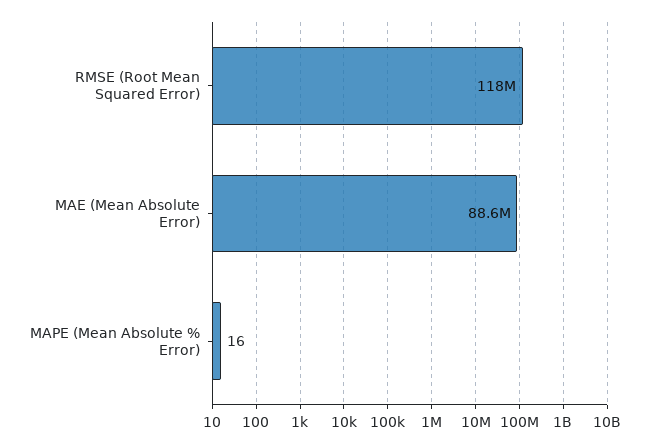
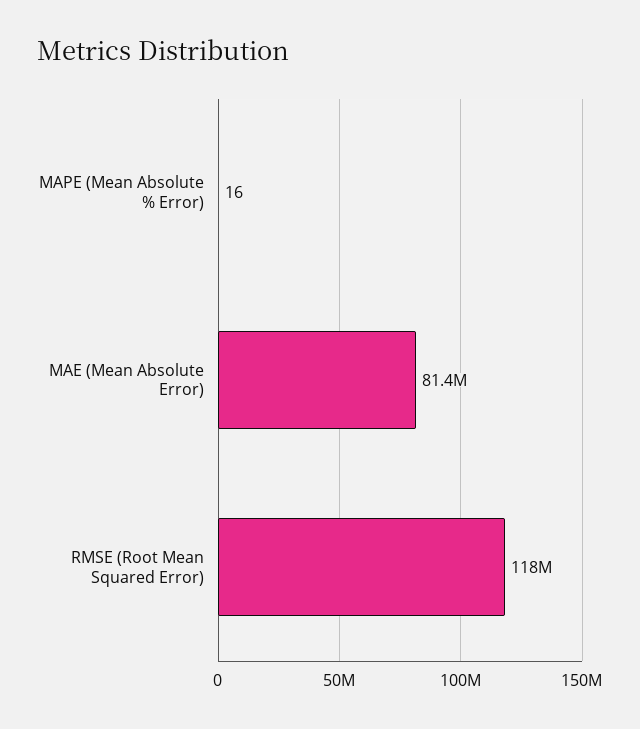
  {
    "RMSE (Root Mean Squared Error)": 118000000,
-   "MAE (Mean Absolute Error)": 88600000,
+   "MAE (Mean Absolute Error)": 81400000,
    "MAPE (Mean Absolute % Error)": 16
  }

